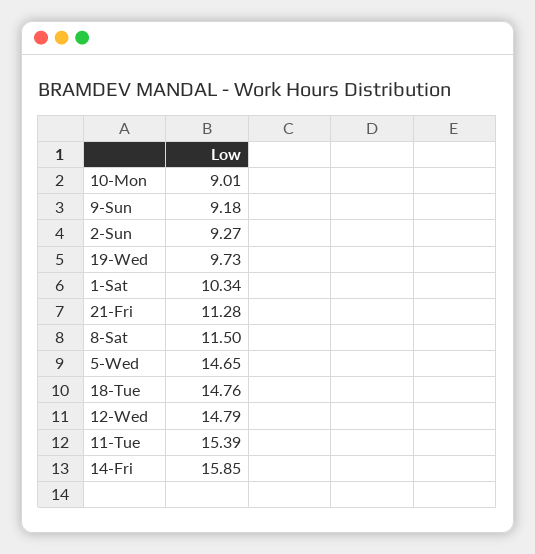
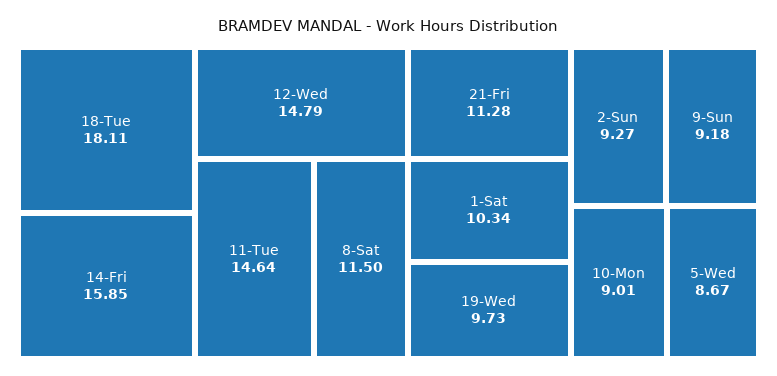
  {
    "10-Mon": 9.01,
    "9-Sun": 9.18,
    "2-Sun": 9.27,
    "19-Wed": 9.73,
    "1-Sat": 10.34,
    "21-Fri": 11.28,
    "8-Sat": 11.5,
-   "5-Wed": 14.65,
+   "5-Wed": 8.67,
-   "18-Tue": 14.76,
+   "18-Tue": 18.11,
    "12-Wed": 14.79,
-   "11-Tue": 15.39,
+   "11-Tue": 14.64,
    "14-Fri": 15.85
  }

